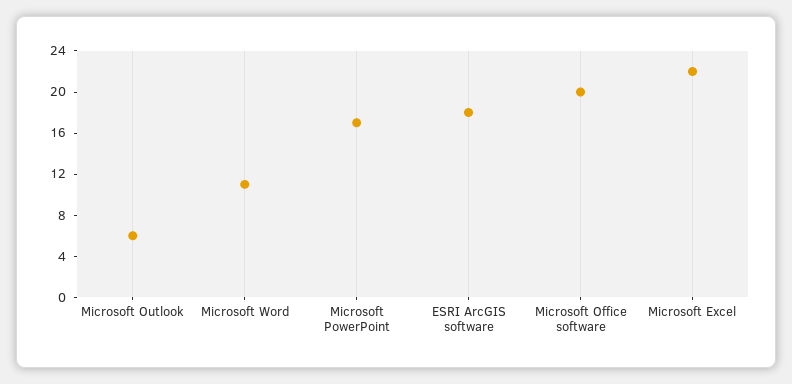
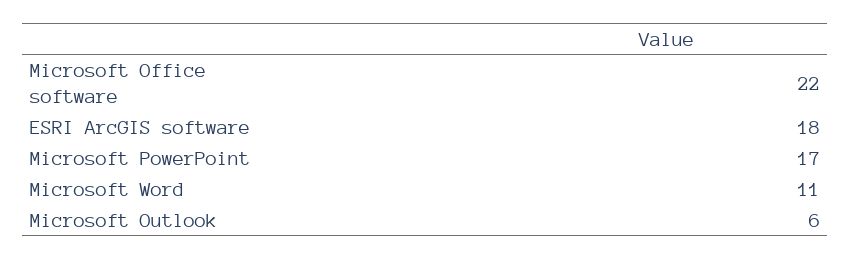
  {
    "Microsoft Outlook": 6,
    "Microsoft Word": 11,
    "Microsoft PowerPoint": 17,
    "ESRI ArcGIS software": 18,
-   "Microsoft Office software": 20,
+   "Microsoft Office software": 22
-   "Microsoft Excel": 22
  }

